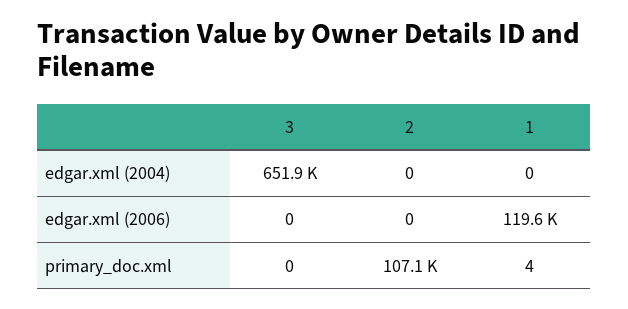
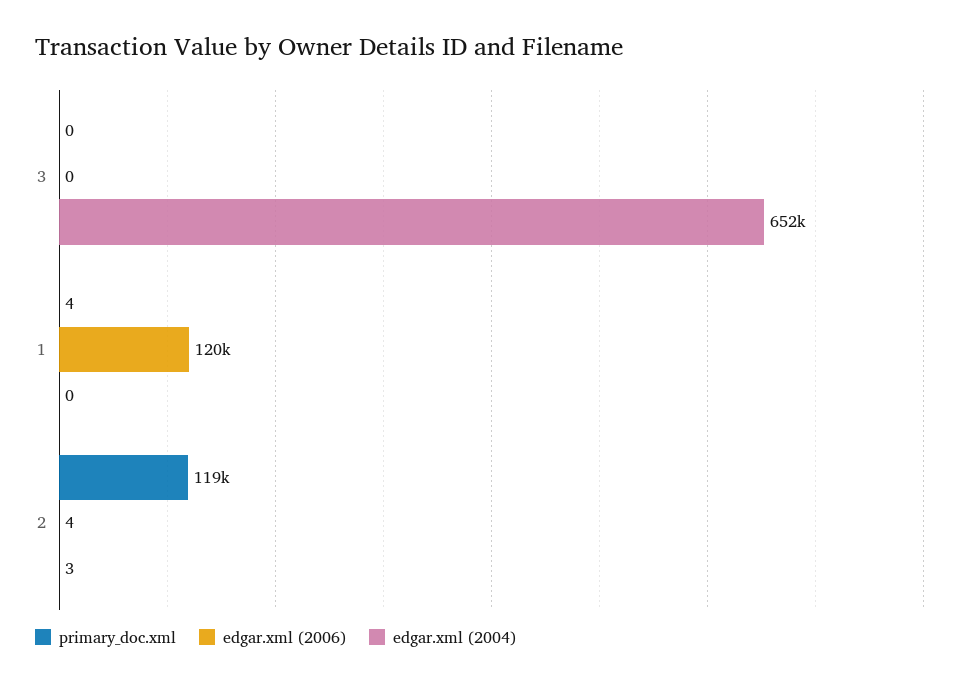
  {
    "edgar.xml (2004)": {
      "3": 651900,
-     "2": 0,
+     "2": 3,
      "1": 0
    },
    "edgar.xml (2006)": {
      "3": 0,
-     "2": 0,
+     "2": 4,
      "1": 119600
    },
    "primary_doc.xml": {
      "3": 0,
-     "2": 107100,
+     "2": 119000,
      "1": 4
    }
  }

